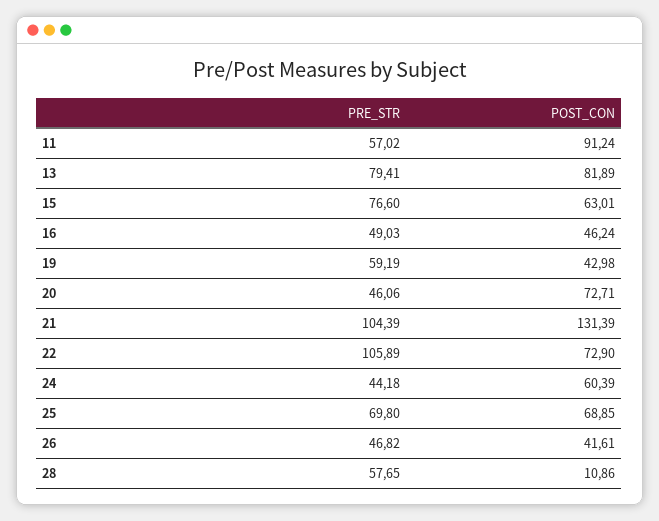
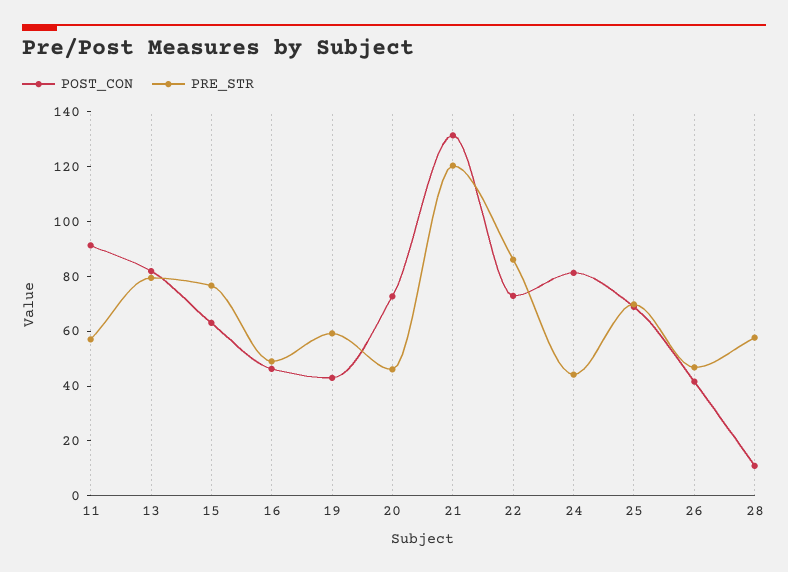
  {
    "PRE_STR": {
      "11": 57.02,
      "13": 79.41,
      "15": 76.6,
      "16": 49.03,
      "19": 59.19,
      "20": 46.06,
-     "21": 104.39,
+     "21": 120,
-     "22": 105.89,
+     "22": 85,
      "24": 44.18,
      "25": 69.8,
      "26": 46.82,
      "28": 57.65
    },
    "POST_CON": {
      "11": 91.24,
      "13": 81.89,
      "15": 63.01,
      "16": 46.24,
      "19": 42.98,
      "20": 72.71,
      "21": 131.39,
      "22": 72.9,
-     "24": 60.39,
+     "24": 80,
      "25": 68.85,
      "26": 41.61,
      "28": 10.86
    }
  }

